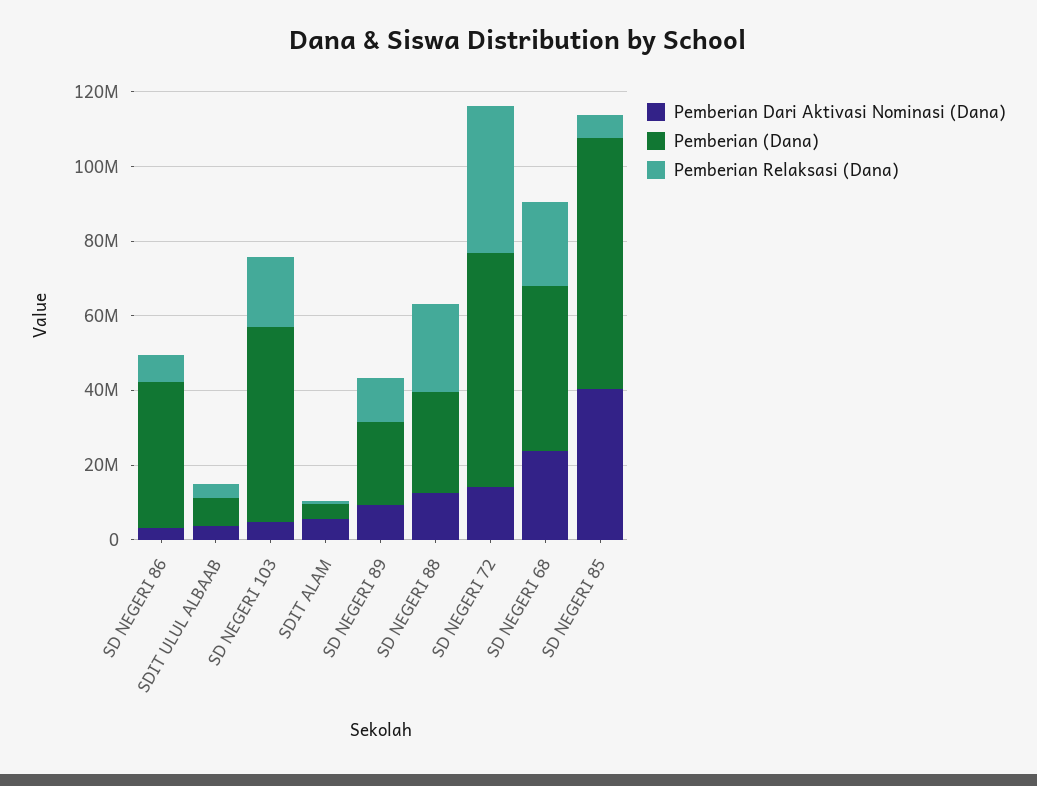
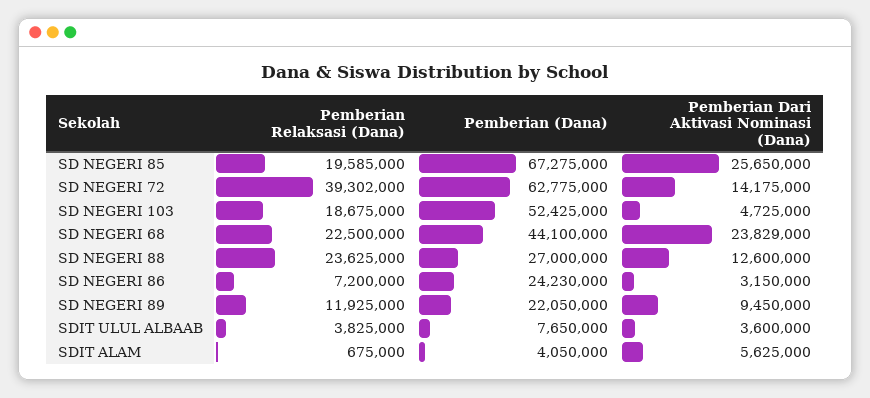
  {
    "Pemberian Dari Aktivasi Nominasi (Dana)": {
      "SD NEGERI 86": 3150000,
      "SDIT ULUL ALBAAB": 3600000,
      "SD NEGERI 103": 4725000,
      "SDIT ALAM": 5625000,
      "SD NEGERI 89": 9450000,
      "SD NEGERI 88": 12600000,
      "SD NEGERI 72": 14175000,
      "SD NEGERI 68": 23829000,
-     "SD NEGERI 85": 40000000
+     "SD NEGERI 85": 25650000
    },
    "Pemberian (Dana)": {
-     "SD NEGERI 86": 40000000,
+     "SD NEGERI 86": 24230000,
      "SDIT ULUL ALBAAB": 7650000,
      "SD NEGERI 103": 52425000,
      "SDIT ALAM": 4050000,
      "SD NEGERI 89": 22050000,
      "SD NEGERI 88": 27000000,
      "SD NEGERI 72": 62775000,
      "SD NEGERI 68": 44100000,
      "SD NEGERI 85": 67275000
    },
    "Pemberian Relaksasi (Dana)": {
      "SD NEGERI 86": 7200000,
      "SDIT ULUL ALBAAB": 3825000,
      "SD NEGERI 103": 18675000,
      "SDIT ALAM": 675000,
      "SD NEGERI 89": 11925000,
      "SD NEGERI 88": 23625000,
      "SD NEGERI 72": 39302000,
      "SD NEGERI 68": 22500000,
-     "SD NEGERI 85": 5000000
+     "SD NEGERI 85": 19585000
    }
  }

